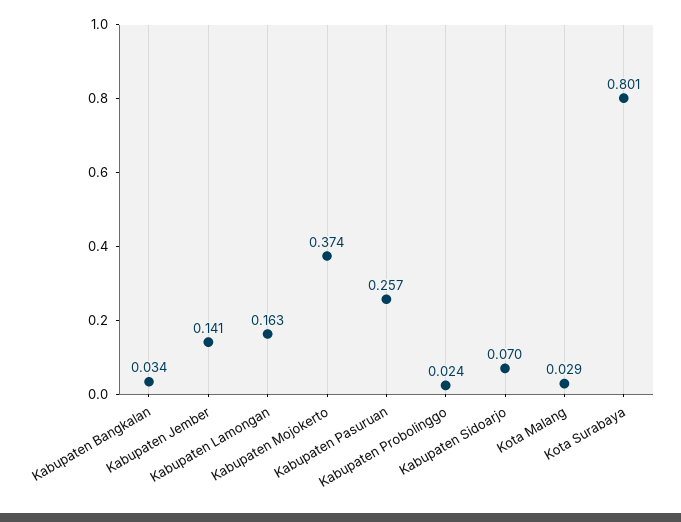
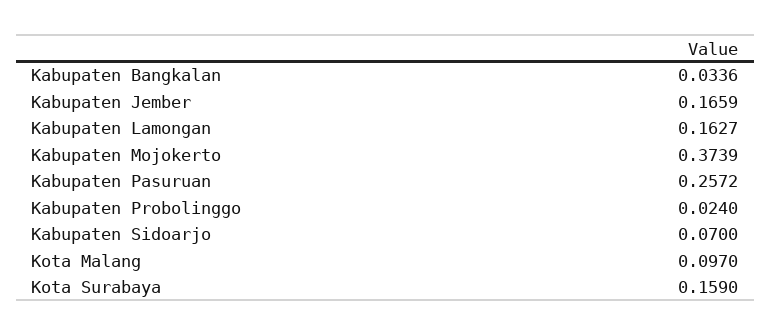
  {
    "Kabupaten Bangkalan": 0.0336,
-   "Kabupaten Jember": 0.141,
+   "Kabupaten Jember": 0.1659,
    "Kabupaten Lamongan": 0.1627,
    "Kabupaten Mojokerto": 0.3739,
    "Kabupaten Pasuruan": 0.2572,
    "Kabupaten Probolinggo": 0.024,
    "Kabupaten Sidoarjo": 0.07,
-   "Kota Malang": 0.029,
+   "Kota Malang": 0.097,
-   "Kota Surabaya": 0.801
+   "Kota Surabaya": 0.159
  }

